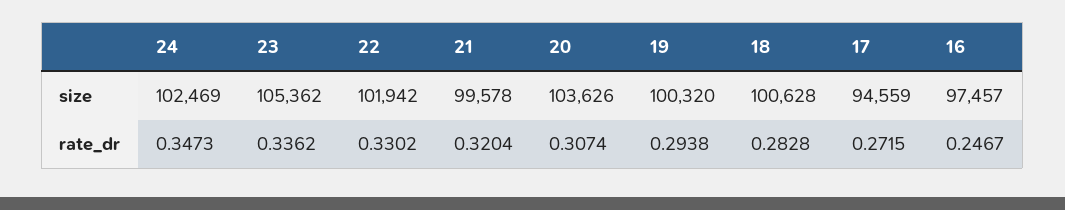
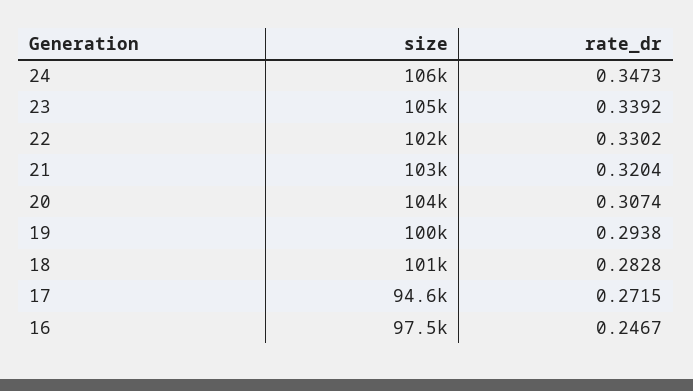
  {
    "24": {
-     "size": 102469,
+     "size": 106000,
      "rate_dr": 0.3473
    },
    "23": {
      "size": 105362,
-     "rate_dr": 0.3362
+     "rate_dr": 0.3392
    },
    "22": {
      "size": 101942,
      "rate_dr": 0.3302
    },
    "21": {
-     "size": 99578,
+     "size": 103000,
      "rate_dr": 0.3204
    },
    "20": {
      "size": 103626,
      "rate_dr": 0.3074
    },
    "19": {
      "size": 100320,
      "rate_dr": 0.2938
    },
    "18": {
      "size": 100628,
      "rate_dr": 0.2828
    },
    "17": {
      "size": 94559,
      "rate_dr": 0.2715
    },
    "16": {
      "size": 97457,
      "rate_dr": 0.2467
    }
  }

